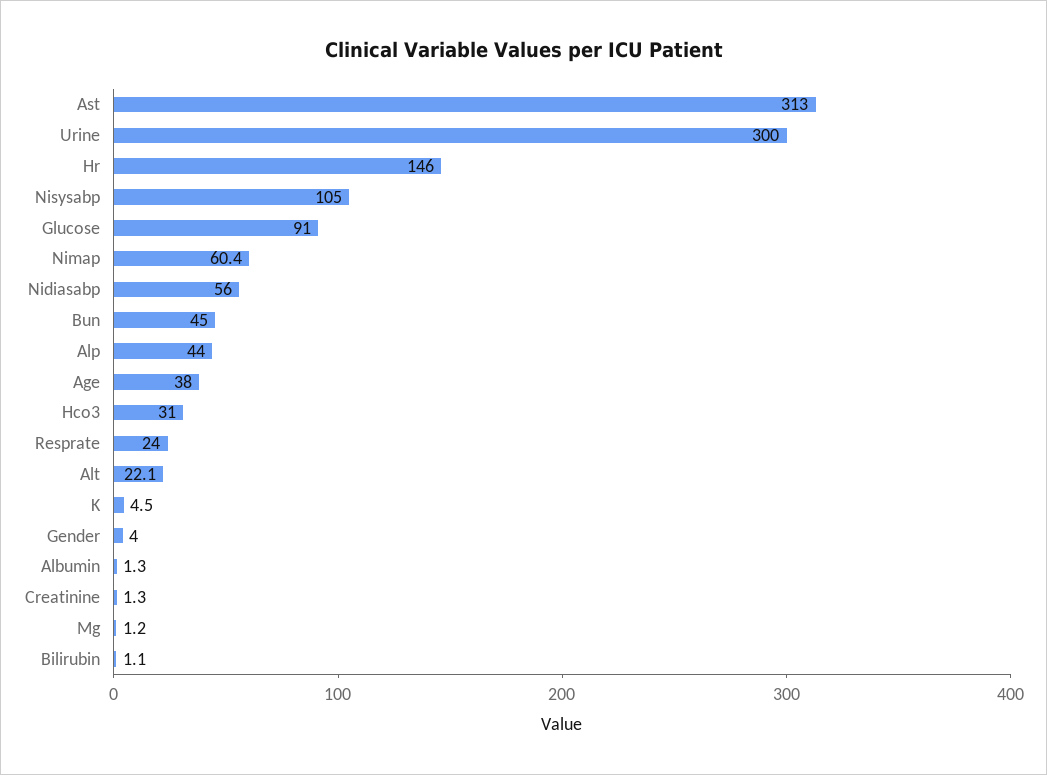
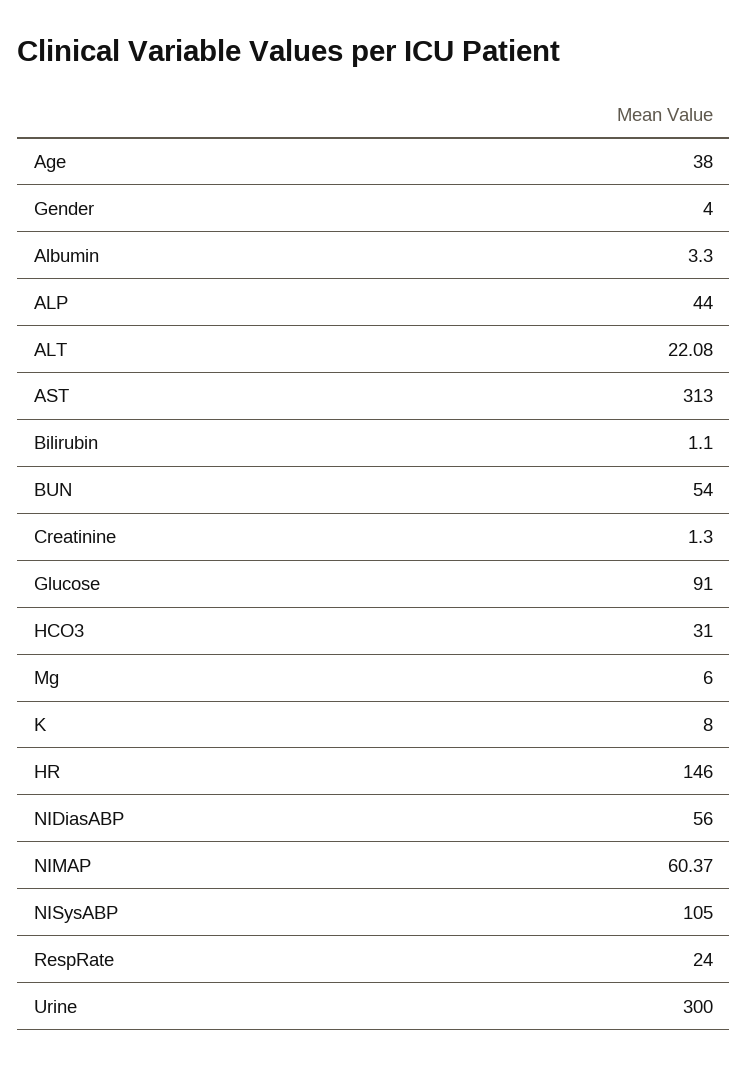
  {
    "Ast": 313,
    "Urine": 300,
    "Hr": 146,
    "Nisysabp": 105,
    "Glucose": 91,
    "Nimap": 60.37,
    "Nidiasabp": 56,
-   "Bun": 45,
+   "Bun": 54,
    "Alp": 44,
    "Age": 38,
    "Hco3": 31,
    "Resprate": 24,
    "Alt": 22.08,
-   "K": 4.5,
+   "K": 8,
    "Gender": 4,
-   "Albumin": 1.3,
+   "Albumin": 3.3,
    "Creatinine": 1.3,
-   "Mg": 1.2,
+   "Mg": 6,
    "Bilirubin": 1.1
  }

